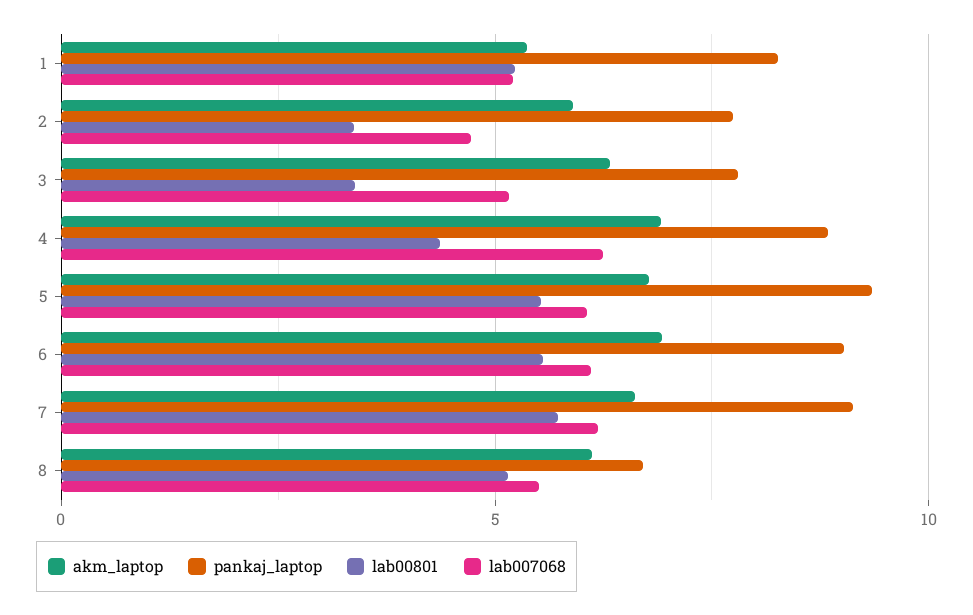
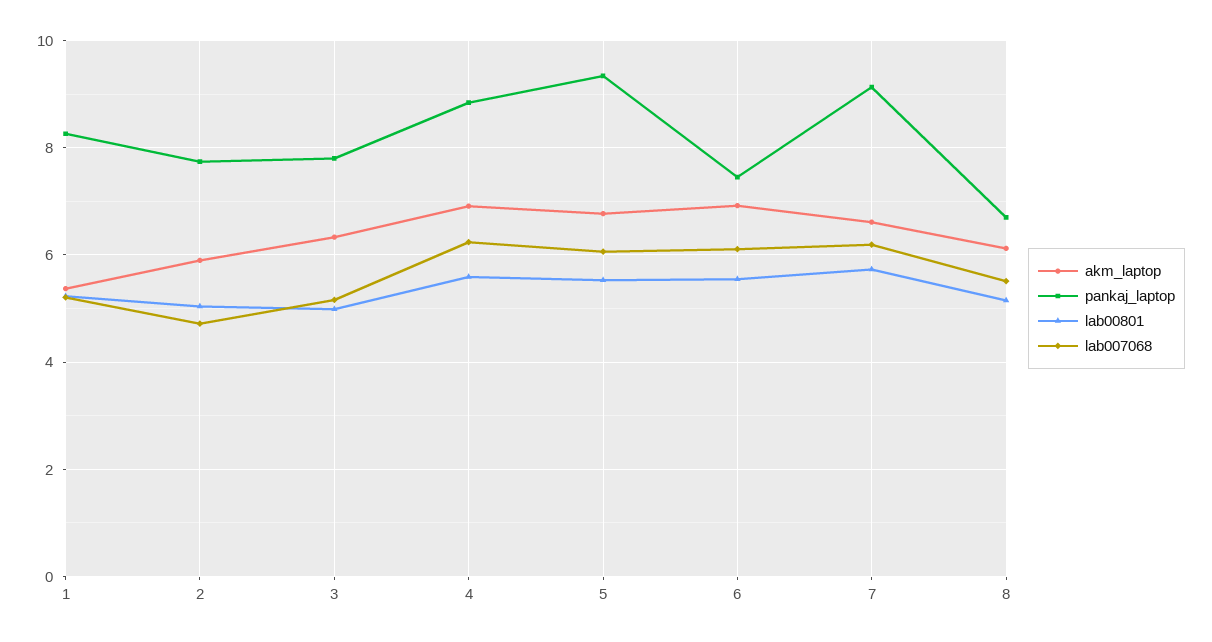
  {
    "akm_laptop": {
      "1": 5.4,
      "2": 6,
      "3": 6.4,
      "4": 7,
      "5": 6.8,
      "6": 7,
      "7": 6.6,
      "8": 6.2
    },
    "pankaj_laptop": {
      "1": 8.2,
      "2": 7.8,
      "3": 7.8,
      "4": 8.8,
      "5": 9.4,
-     "6": 9,
+     "6": 7.4,
      "7": 9.2,
      "8": 6.8
    },
    "lab00801": {
      "1": 5.2,
-     "2": 3.5,
+     "2": 5,
-     "3": 3.5,
+     "3": 5,
-     "4": 4.5,
+     "4": 5.6,
      "5": 5.6,
      "6": 5.6,
      "7": 5.8,
      "8": 5.2
    },
    "lab007068": {
      "1": 5.2,
      "2": 4.8,
      "3": 5.2,
      "4": 6.2,
      "5": 6,
      "6": 6.2,
      "7": 6.2,
      "8": 5.6
    }
  }

